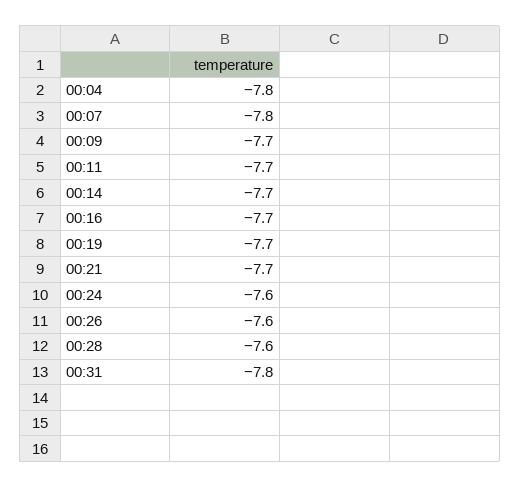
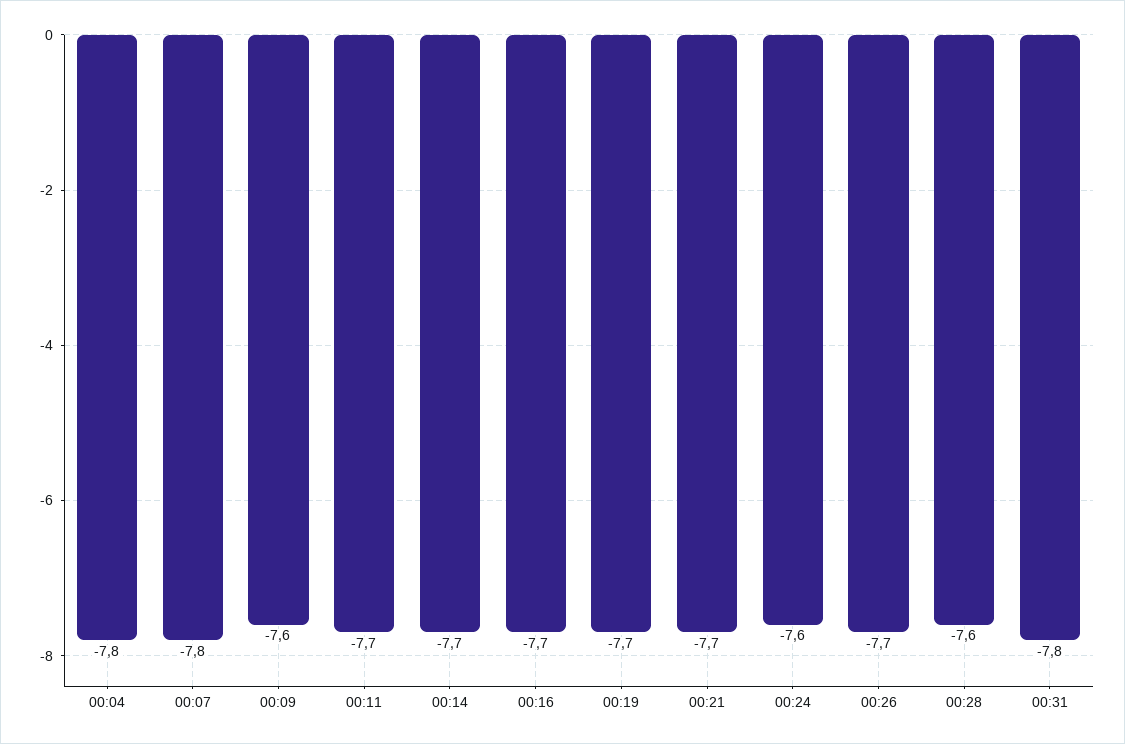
  {
    "00:04": -7.8,
    "00:07": -7.8,
-   "00:09": -7.7,
+   "00:09": -7.6,
    "00:11": -7.7,
    "00:14": -7.7,
    "00:16": -7.7,
    "00:19": -7.7,
    "00:21": -7.7,
    "00:24": -7.6,
-   "00:26": -7.6,
+   "00:26": -7.7,
    "00:28": -7.6,
    "00:31": -7.8
  }

